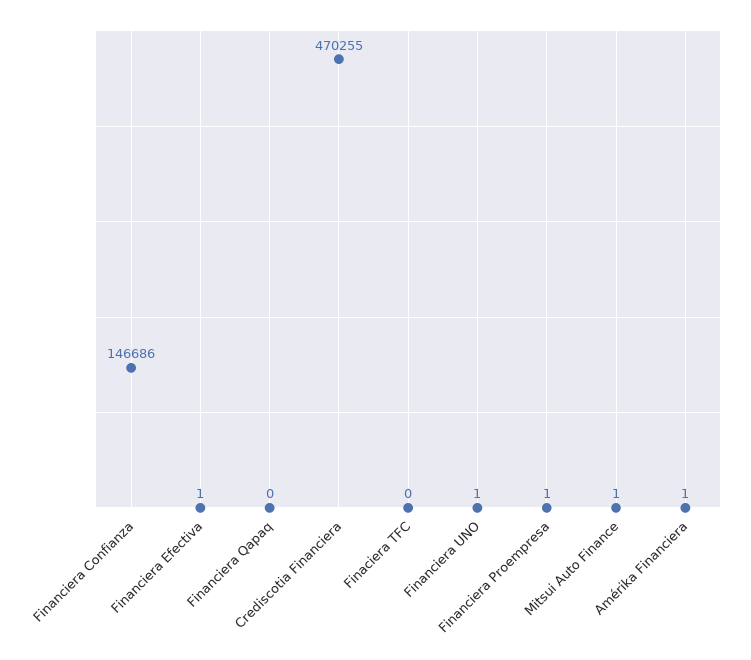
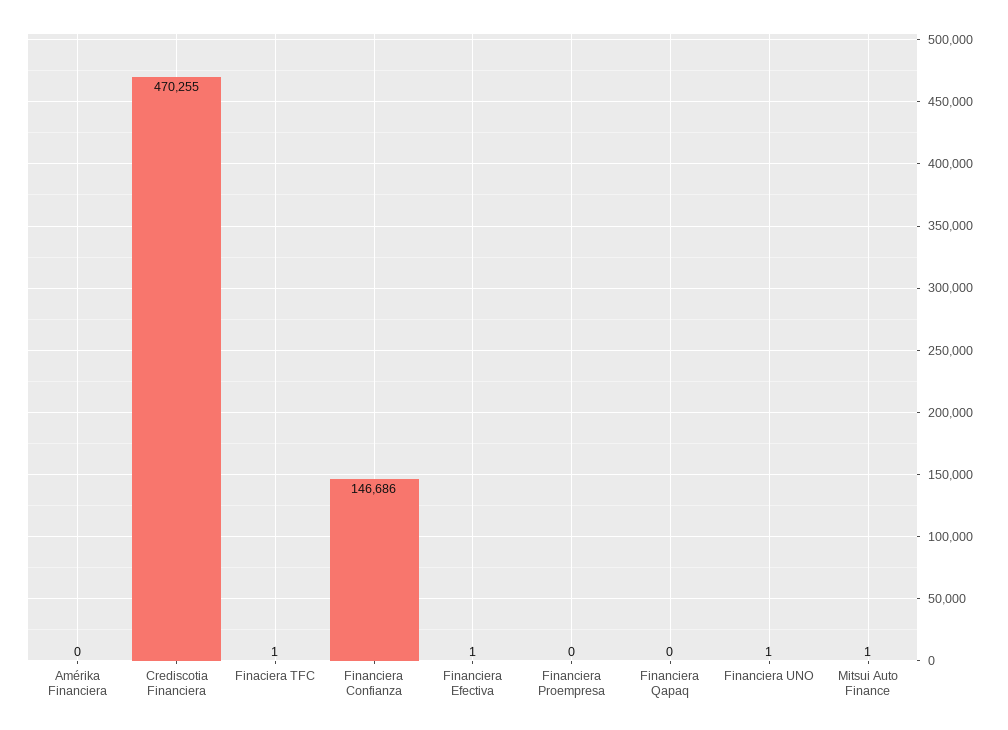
  {
    "Financiera Confianza": 146686,
    "Financiera Efectiva": 1,
    "Financiera Qapaq": 0,
    "Crediscotia Financiera": 470255,
-   "Finaciera TFC": 0,
+   "Finaciera TFC": 1,
    "Financiera UNO": 1,
-   "Financiera Proempresa": 1,
+   "Financiera Proempresa": 0,
    "Mitsui Auto Finance": 1,
-   "Amérika Financiera": 1
+   "Amérika Financiera": 0
  }

